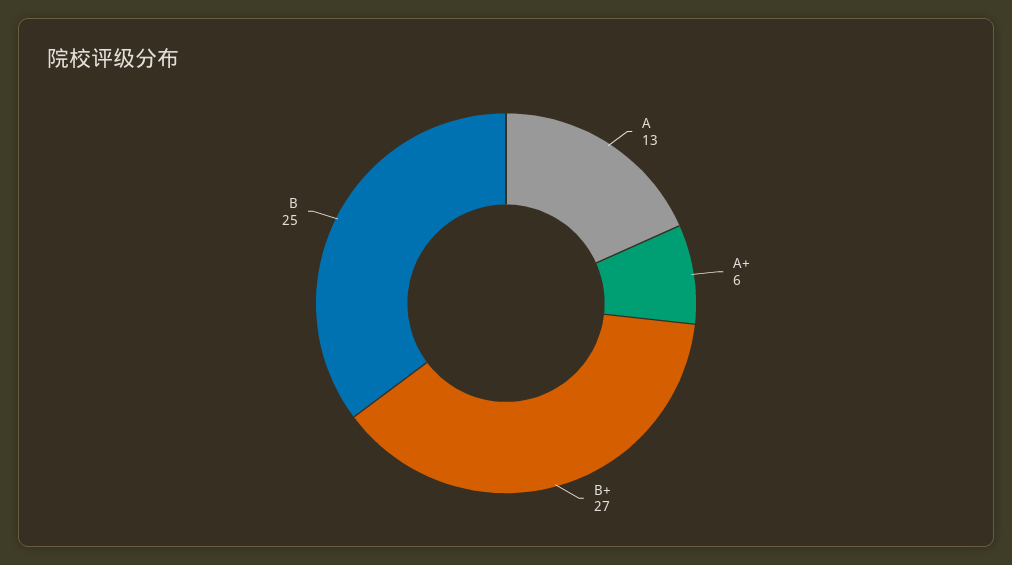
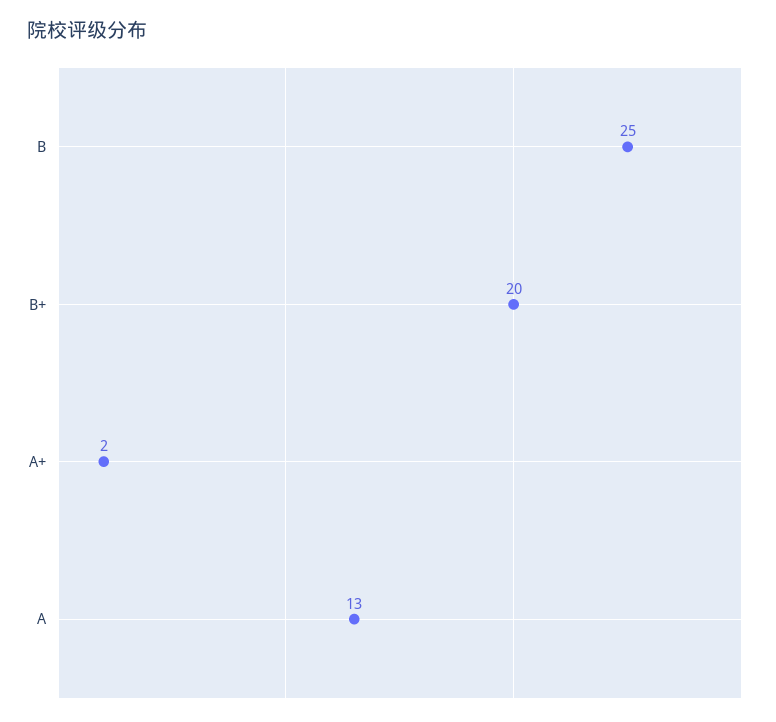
  {
    "A": 13,
-   "A+": 6,
+   "A+": 2,
-   "B+": 27,
+   "B+": 20,
    "B": 25
  }

